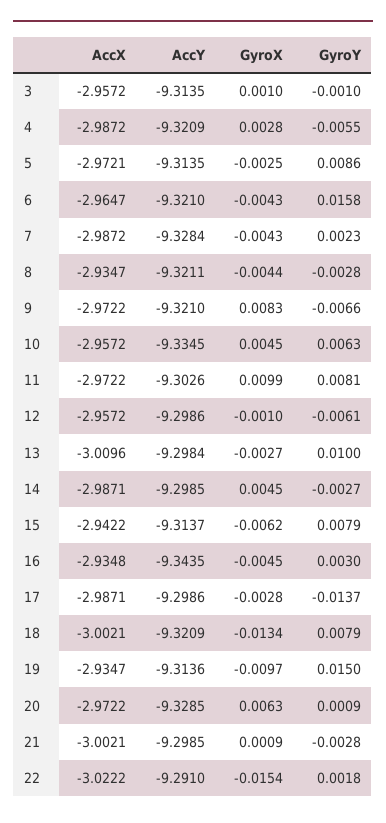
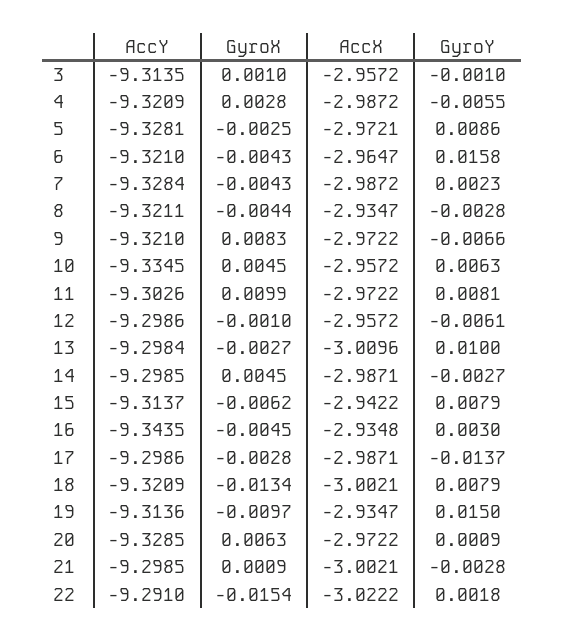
  {
    "AccX": {
      "3": -2.9572,
      "4": -2.9872,
      "5": -2.9721,
      "6": -2.9647,
      "7": -2.9872,
      "8": -2.9347,
      "9": -2.9722,
      "10": -2.9572,
      "11": -2.9722,
      "12": -2.9572,
      "13": -3.0096,
      "14": -2.9871,
      "15": -2.9422,
      "16": -2.9348,
      "17": -2.9871,
      "18": -3.0021,
      "19": -2.9347,
      "20": -2.9722,
      "21": -3.0021,
      "22": -3.0222
    },
    "AccY": {
      "3": -9.3135,
      "4": -9.3209,
-     "5": -9.3135,
+     "5": -9.3281,
      "6": -9.321,
      "7": -9.3284,
      "8": -9.3211,
      "9": -9.321,
      "10": -9.3345,
      "11": -9.3026,
      "12": -9.2986,
      "13": -9.2984,
      "14": -9.2985,
      "15": -9.3137,
      "16": -9.3435,
      "17": -9.2986,
      "18": -9.3209,
      "19": -9.3136,
      "20": -9.3285,
      "21": -9.2985,
      "22": -9.291
    },
    "GyroX": {
      "3": 0.001,
      "4": 0.0028,
      "5": -0.0025,
      "6": -0.0043,
      "7": -0.0043,
      "8": -0.0044,
      "9": 0.0083,
      "10": 0.0045,
      "11": 0.0099,
      "12": -0.001,
      "13": -0.0027,
      "14": 0.0045,
      "15": -0.0062,
      "16": -0.0045,
      "17": -0.0028,
      "18": -0.0134,
      "19": -0.0097,
      "20": 0.0063,
      "21": 0.0009,
      "22": -0.0154
    },
    "GyroY": {
      "3": -0.001,
      "4": -0.0055,
      "5": 0.0086,
      "6": 0.0158,
      "7": 0.0023,
      "8": -0.0028,
      "9": -0.0066,
      "10": 0.0063,
      "11": 0.0081,
      "12": -0.0061,
      "13": 0.01,
      "14": -0.0027,
      "15": 0.0079,
      "16": 0.003,
      "17": -0.0137,
      "18": 0.0079,
      "19": 0.015,
      "20": 0.0009,
      "21": -0.0028,
      "22": 0.0018
    }
  }

